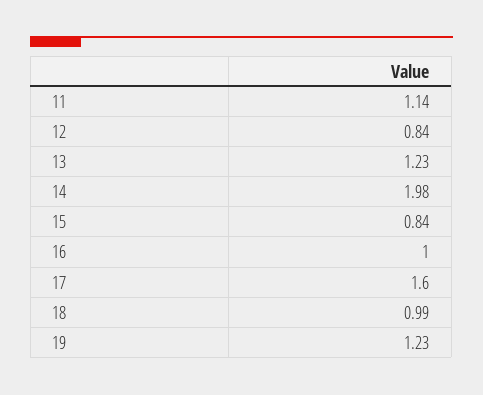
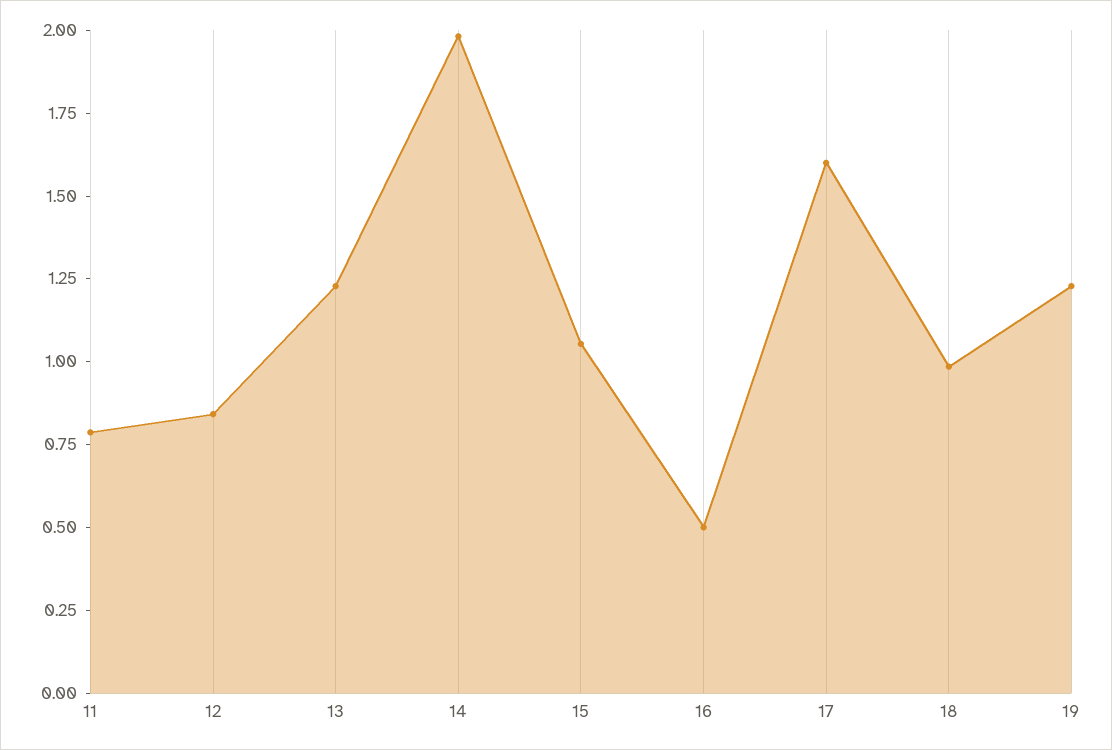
  {
-   "11": 1.14,
+   "11": 0.8,
    "12": 0.84,
    "13": 1.23,
    "14": 1.98,
-   "15": 0.84,
+   "15": 1.05,
-   "16": 1,
+   "16": 0.5,
    "17": 1.6,
    "18": 0.99,
    "19": 1.23
  }

